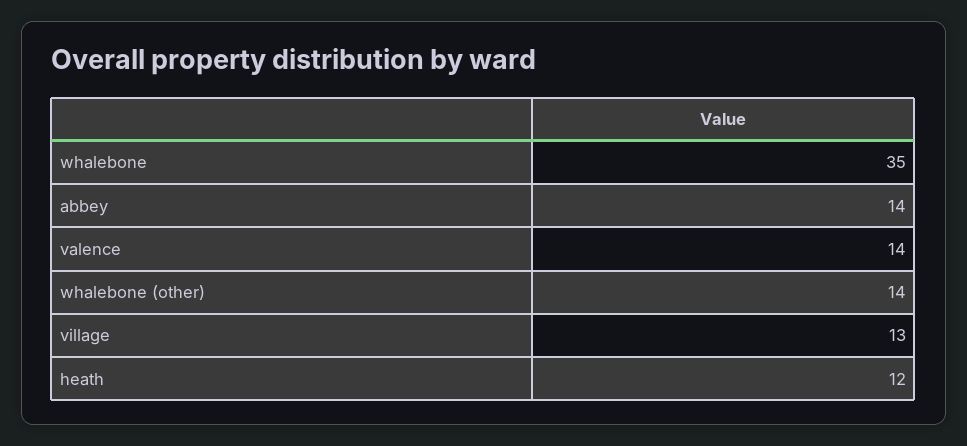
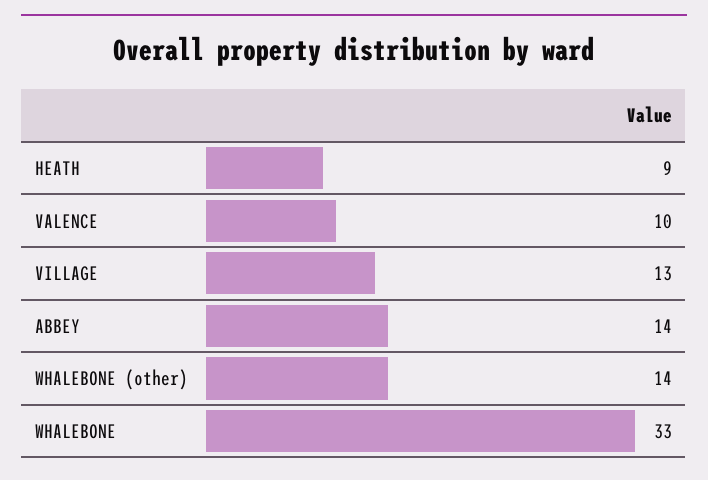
  {
-   "whalebone": 35,
+   "whalebone": 33,
    "abbey": 14,
-   "valence": 14,
+   "valence": 10,
    "whalebone (other)": 14,
    "village": 13,
-   "heath": 12
+   "heath": 9
  }

